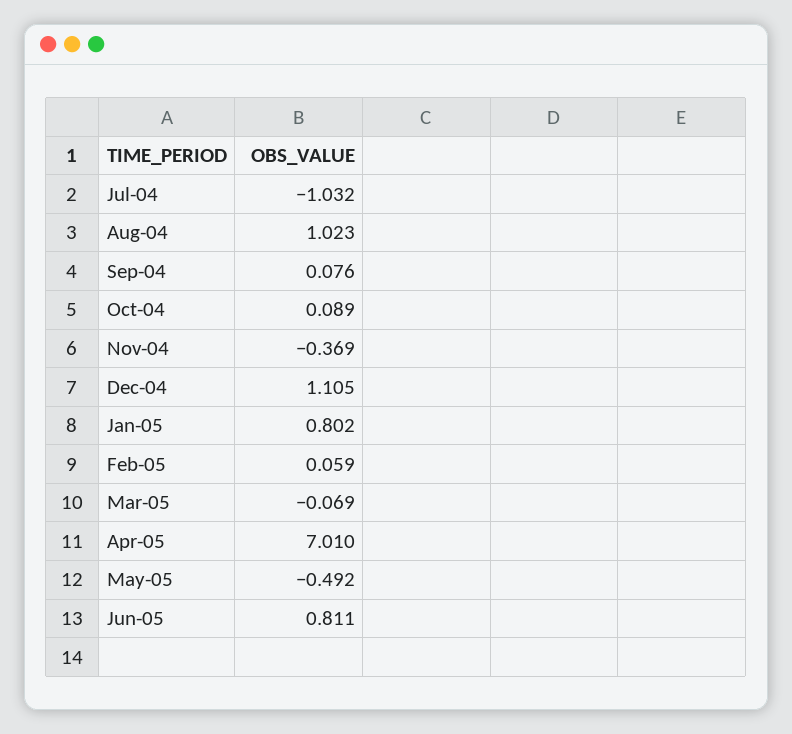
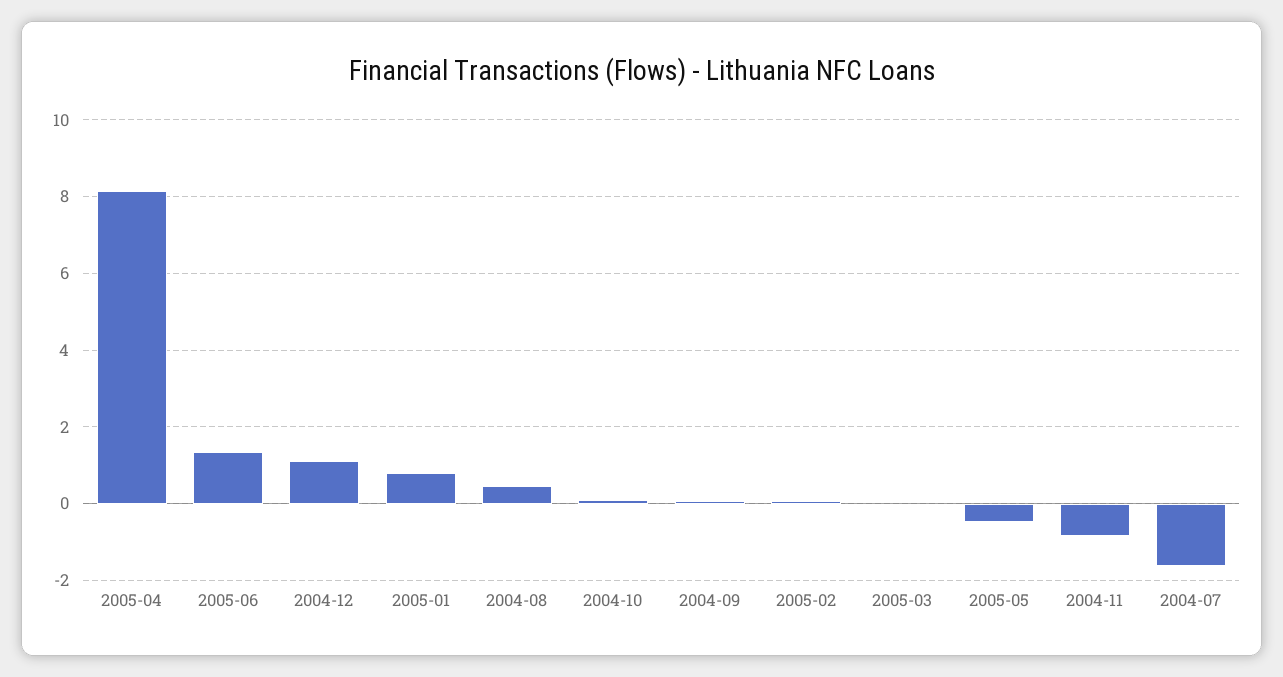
  {
-   "Jul-04": -1.032,
+   "Jul-04": -1.6,
-   "Aug-04": 1.023,
+   "Aug-04": 0.4,
    "Sep-04": 0.076,
    "Oct-04": 0.089,
-   "Nov-04": -0.369,
+   "Nov-04": -0.8,
    "Dec-04": 1.105,
    "Jan-05": 0.802,
    "Feb-05": 0.059,
    "Mar-05": -0.069,
-   "Apr-05": 7.01,
+   "Apr-05": 8.2,
    "May-05": -0.492,
-   "Jun-05": 0.811
+   "Jun-05": 1.4
  }

